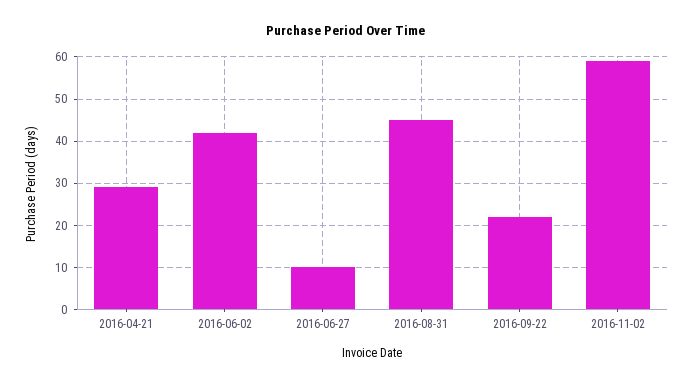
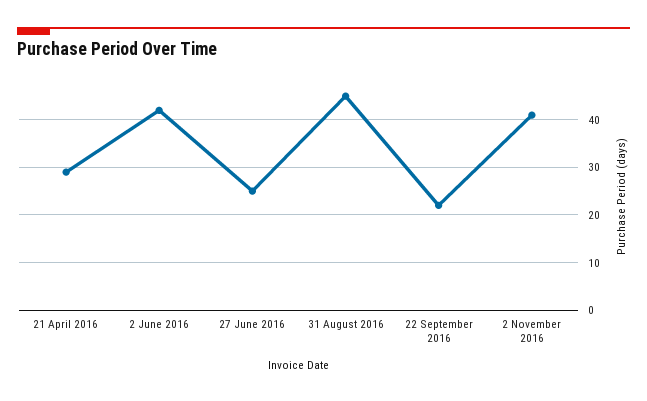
  {
    "2016-04-21": 30,
    "2016-06-02": 40,
-   "2016-06-27": 10,
+   "2016-06-27": 25,
    "2016-08-31": 45,
    "2016-09-22": 20,
-   "2016-11-02": 60
+   "2016-11-02": 40
  }

